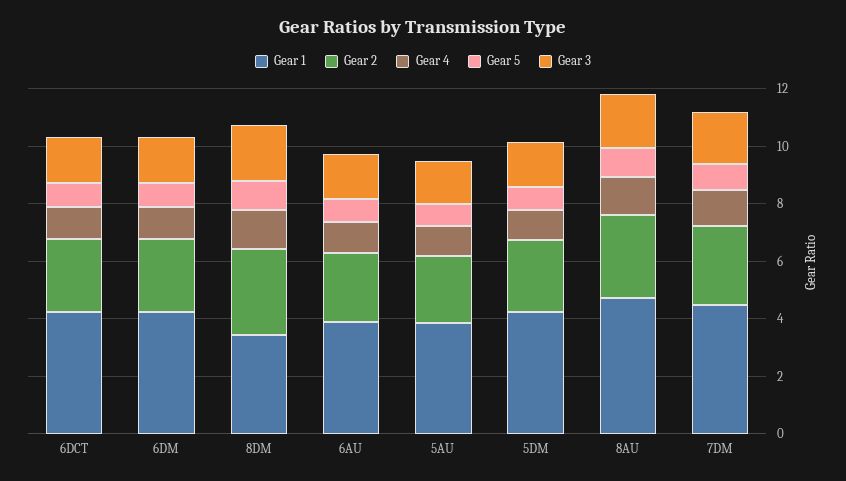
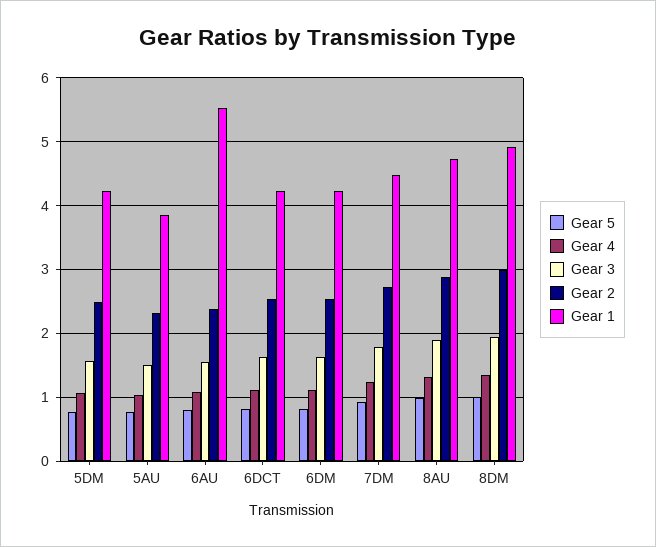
  {
    "Gear 1": {
      "6DCT": 4.2,
      "6DM": 4.2,
-     "8DM": 3.5,
+     "8DM": 4.9,
-     "6AU": 4,
+     "6AU": 5.5,
      "5AU": 3.9,
      "5DM": 4.2,
      "8AU": 4.7,
      "7DM": 4.5
    },
    "Gear 2": {
      "6DCT": 2.5,
      "6DM": 2.5,
      "8DM": 3,
      "6AU": 2.4,
      "5AU": 2.3,
      "5DM": 2.5,
      "8AU": 2.9,
      "7DM": 2.7
    },
    "Gear 4": {
      "6DCT": 1.1,
      "6DM": 1.1,
      "8DM": 1.4,
      "6AU": 1.1,
      "5AU": 1,
      "5DM": 1.1,
      "8AU": 1.3,
      "7DM": 1.2
    },
    "Gear 5": {
      "6DCT": 0.8,
      "6DM": 0.8,
      "8DM": 1,
      "6AU": 0.8,
      "5AU": 0.8,
      "5DM": 0.8,
      "8AU": 1,
      "7DM": 0.9
    },
    "Gear 3": {
      "6DCT": 1.6,
      "6DM": 1.6,
      "8DM": 1.9,
      "6AU": 1.6,
      "5AU": 1.5,
      "5DM": 1.6,
      "8AU": 1.9,
      "7DM": 1.8
    }
  }

